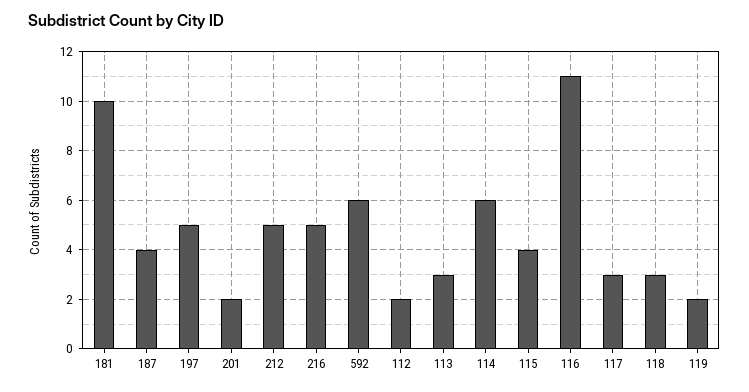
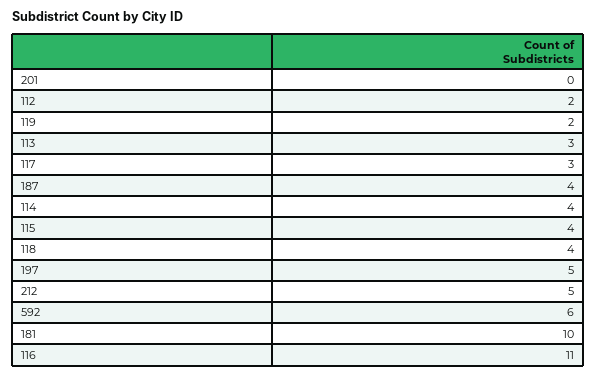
  {
    "181": 10,
    "187": 4,
    "197": 5,
-   "201": 2,
+   "201": 0,
    "212": 5,
-   "216": 5,
    "592": 6,
    "112": 2,
    "113": 3,
-   "114": 6,
+   "114": 4,
    "115": 4,
    "116": 11,
    "117": 3,
-   "118": 3,
+   "118": 4,
    "119": 2
  }

